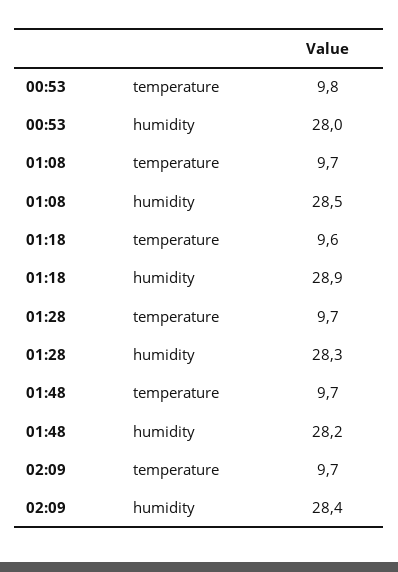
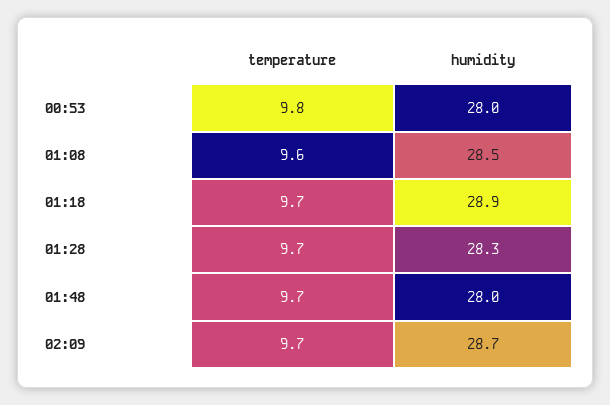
  {
    "00:53": {
      "temperature": 9.8,
      "humidity": 28
    },
    "01:08": {
-     "temperature": 9.7,
+     "temperature": 9.6,
      "humidity": 28.5
    },
    "01:18": {
-     "temperature": 9.6,
+     "temperature": 9.7,
      "humidity": 28.9
    },
    "01:28": {
      "temperature": 9.7,
      "humidity": 28.3
    },
    "01:48": {
      "temperature": 9.7,
-     "humidity": 28.2
+     "humidity": 28
    },
    "02:09": {
      "temperature": 9.7,
-     "humidity": 28.4
+     "humidity": 28.7
    }
  }

